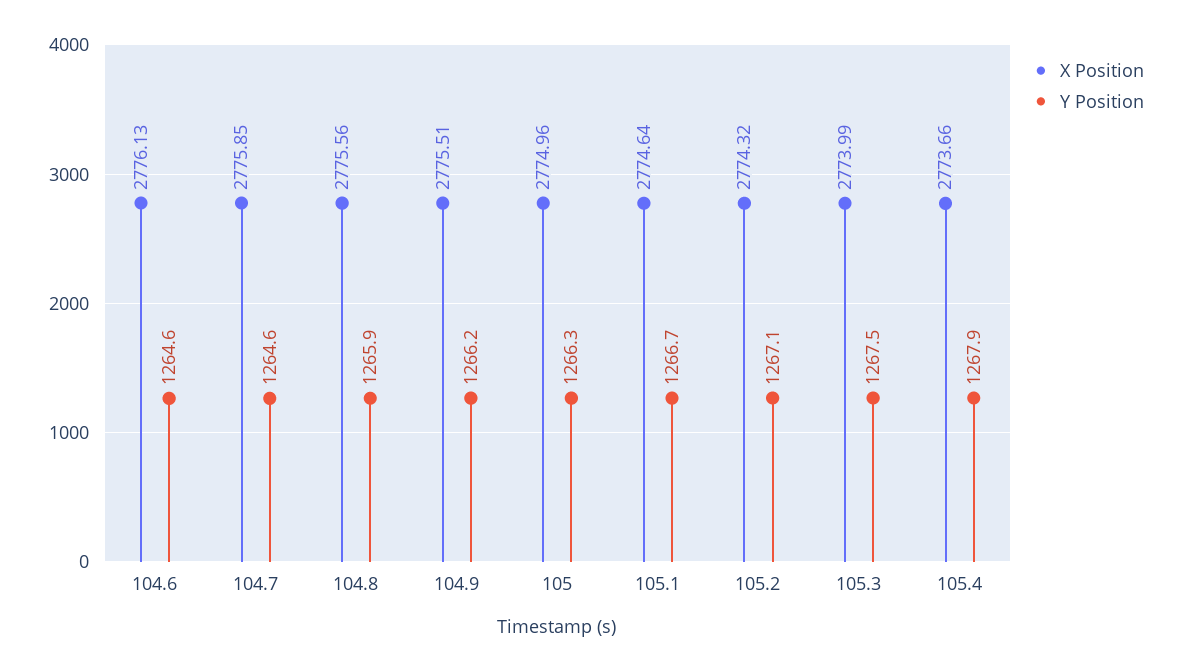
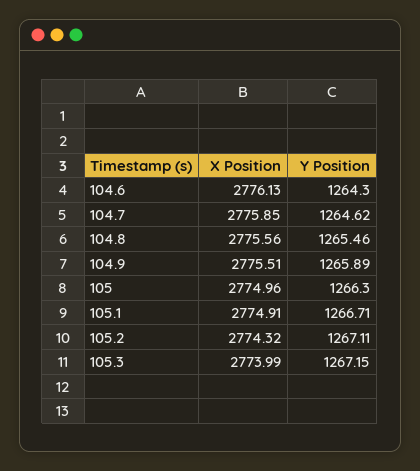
  {
    "X Position": {
      "104.6": 2776.13,
      "104.7": 2775.85,
      "104.8": 2775.56,
      "104.9": 2775.51,
      "105": 2774.96,
-     "105.1": 2774.64,
+     "105.1": 2774.91,
      "105.2": 2774.32,
-     "105.3": 2773.99,
+     "105.3": 2773.99
-     "105.4": 2773.66
    },
    "Y Position": {
-     "104.6": 1264.6,
+     "104.6": 1264.3,
      "104.7": 1264.62,
-     "104.8": 1265.9,
+     "104.8": 1265.46,
-     "104.9": 1266.2,
+     "104.9": 1265.89,
      "105": 1266.3,
      "105.1": 1266.71,
      "105.2": 1267.11,
-     "105.3": 1267.5,
+     "105.3": 1267.15
-     "105.4": 1267.9
    }
  }

